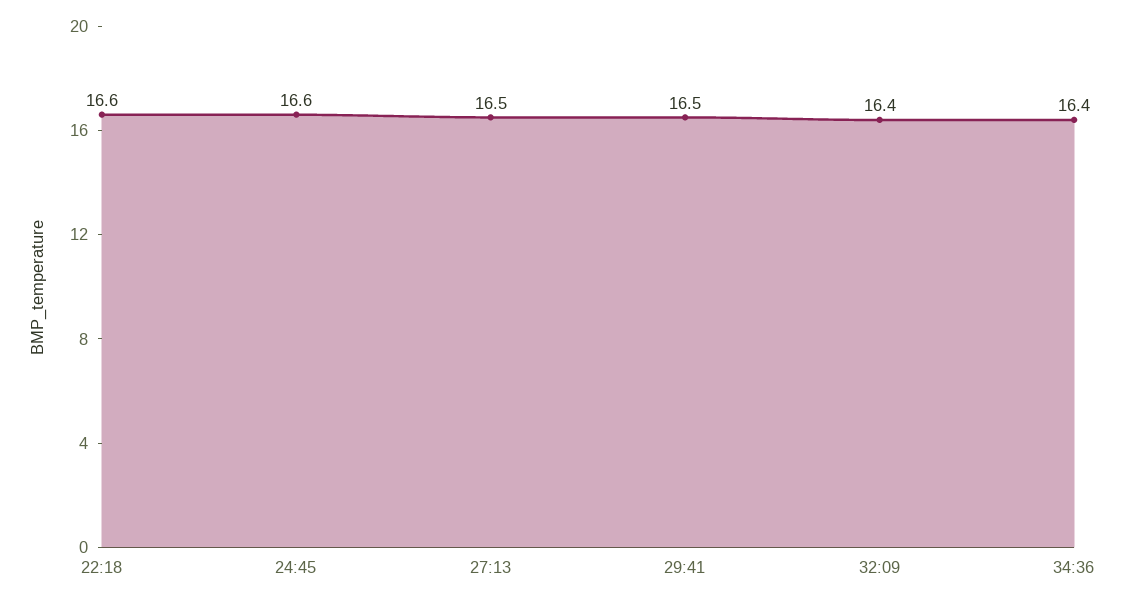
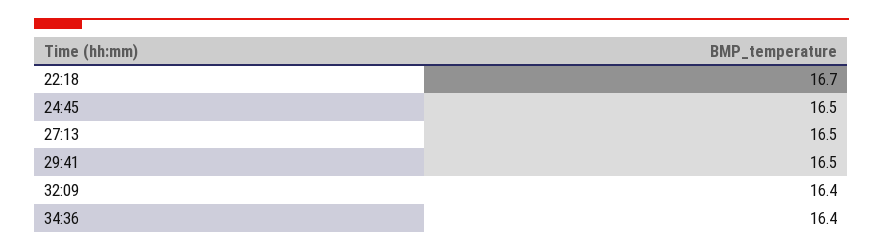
  {
-   "22:18": 16.6,
+   "22:18": 16.7,
-   "24:45": 16.6,
+   "24:45": 16.5,
    "27:13": 16.5,
    "29:41": 16.5,
    "32:09": 16.4,
    "34:36": 16.4
  }

